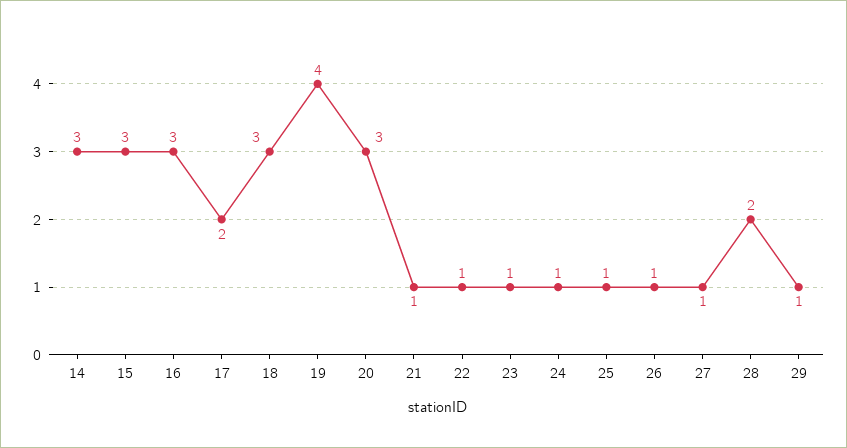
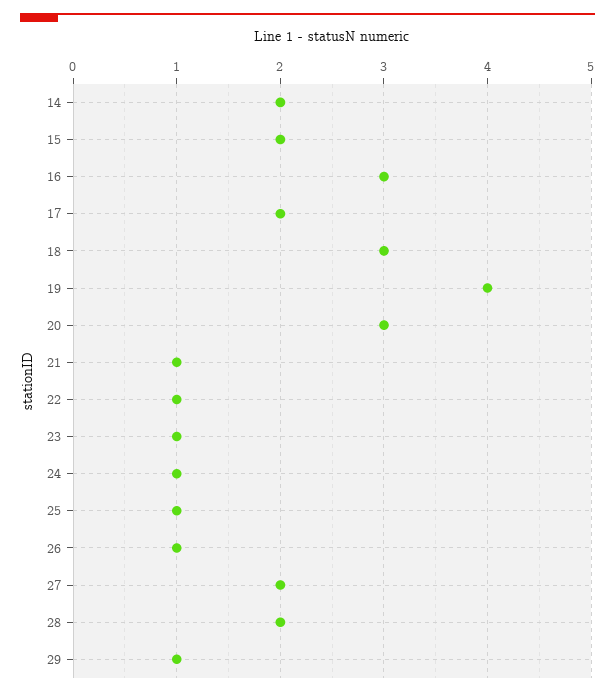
  {
-   "14": 3,
+   "14": 2,
-   "15": 3,
+   "15": 2,
    "16": 3,
    "17": 2,
    "18": 3,
    "19": 4,
    "20": 3,
    "21": 1,
    "22": 1,
    "23": 1,
    "24": 1,
    "25": 1,
    "26": 1,
-   "27": 1,
+   "27": 2,
    "28": 2,
    "29": 1
  }

